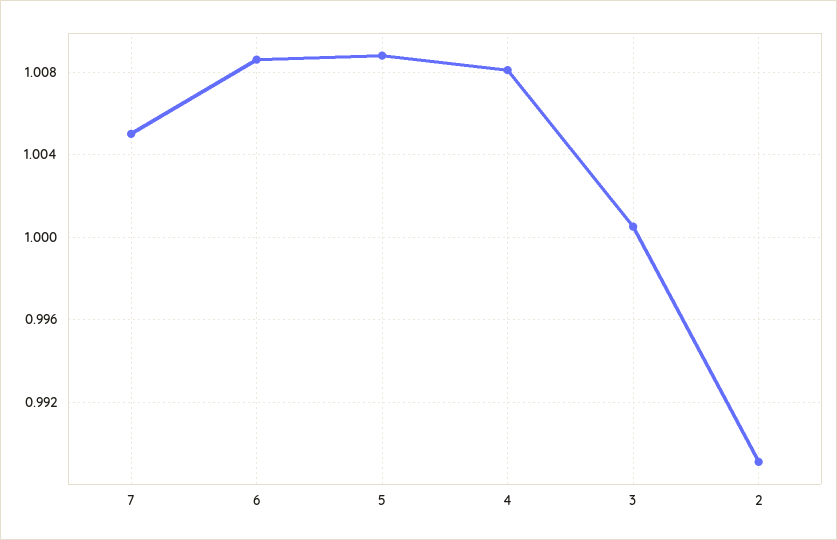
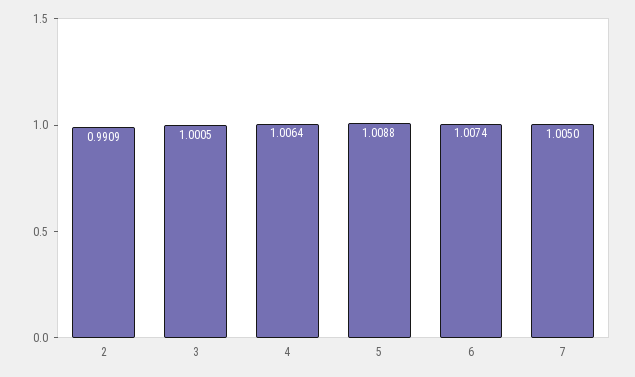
  {
    "7": 1.005,
-   "6": 1.0085,
+   "6": 1.0074,
    "5": 1.0088,
-   "4": 1.008,
+   "4": 1.0064,
    "3": 1.0005,
-   "2": 0.989
+   "2": 0.9909
  }

